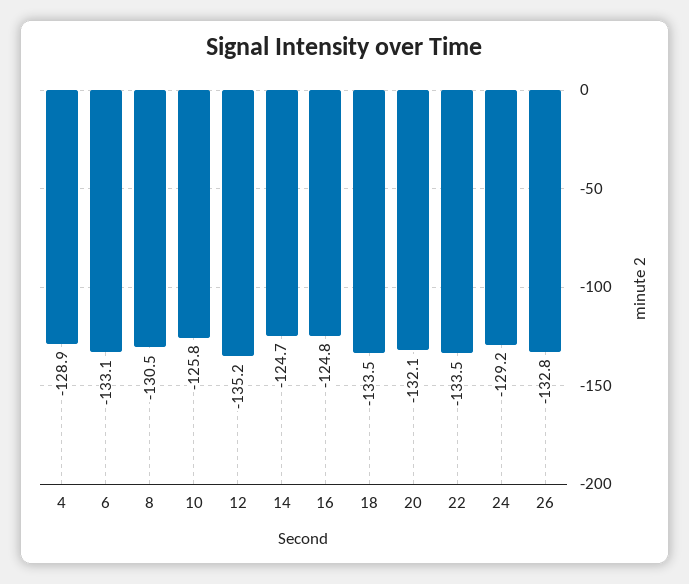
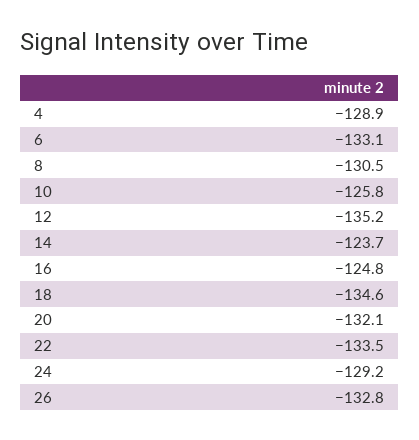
  {
    "4": -128.9,
    "6": -133.1,
    "8": -130.5,
    "10": -125.8,
    "12": -135.2,
-   "14": -124.7,
+   "14": -123.7,
    "16": -124.8,
-   "18": -133.5,
+   "18": -134.6,
    "20": -132.1,
    "22": -133.5,
    "24": -129.2,
    "26": -132.8
  }

